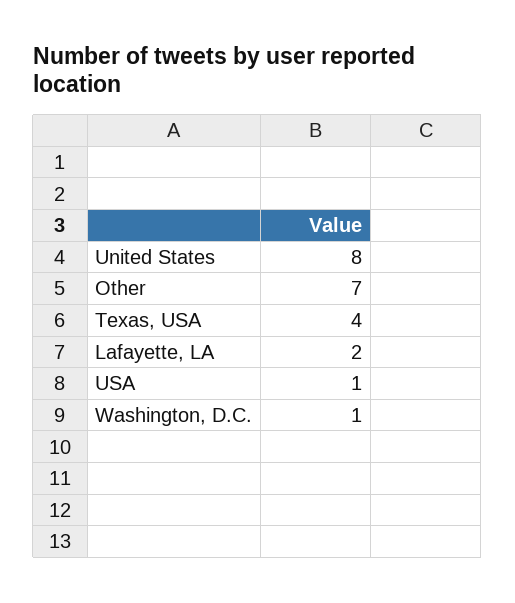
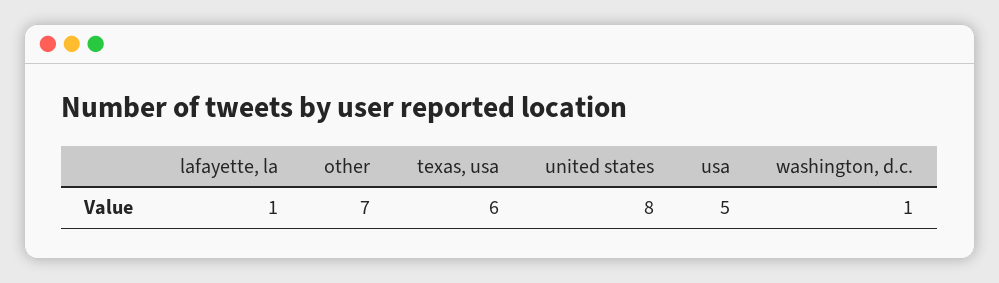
  {
    "United States": 8,
    "Other": 7,
-   "Texas, USA": 4,
+   "Texas, USA": 6,
-   "Lafayette, LA": 2,
+   "Lafayette, LA": 1,
-   "USA": 1,
+   "USA": 5,
    "Washington, D.C.": 1
  }

